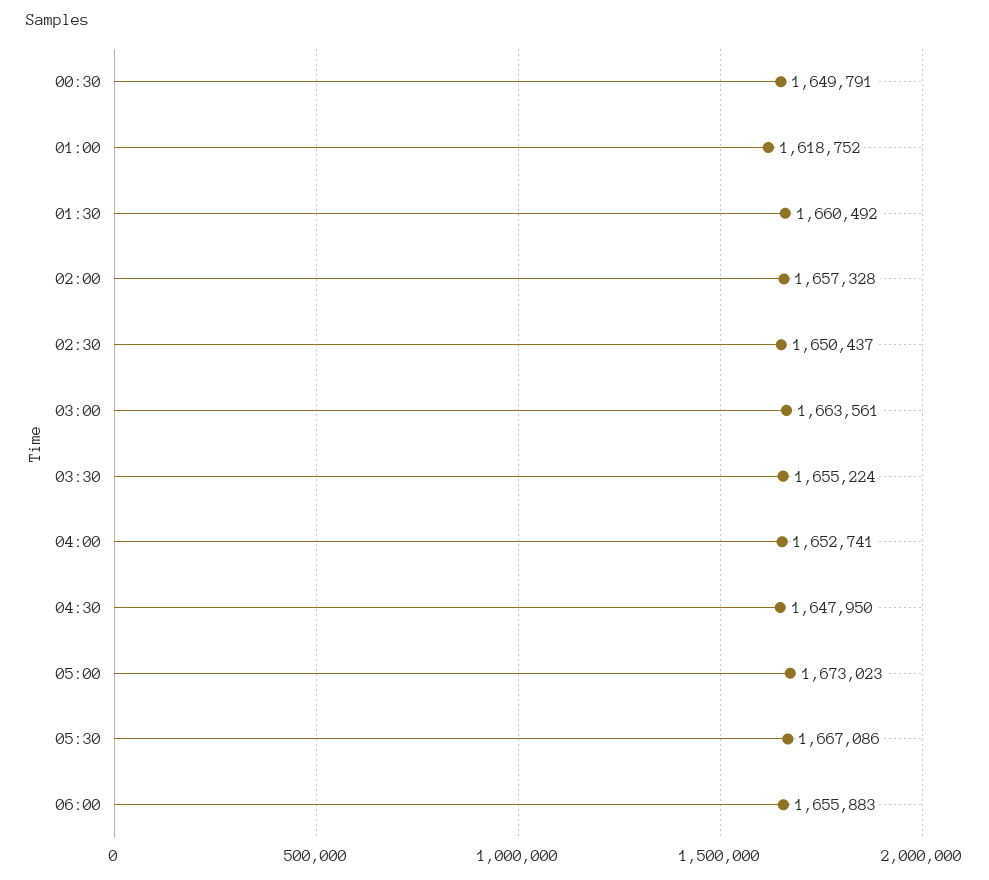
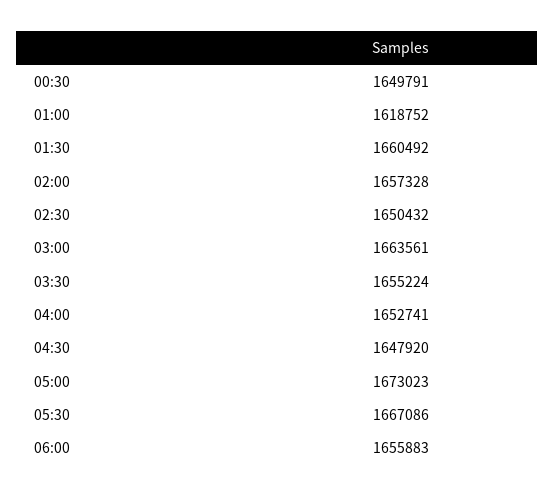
  {
    "00:30": 1649791,
    "01:00": 1618752,
    "01:30": 1660492,
    "02:00": 1657328,
-   "02:30": 1650437,
+   "02:30": 1650432,
    "03:00": 1663561,
    "03:30": 1655224,
    "04:00": 1652741,
-   "04:30": 1647950,
+   "04:30": 1647920,
    "05:00": 1673023,
    "05:30": 1667086,
    "06:00": 1655883
  }

